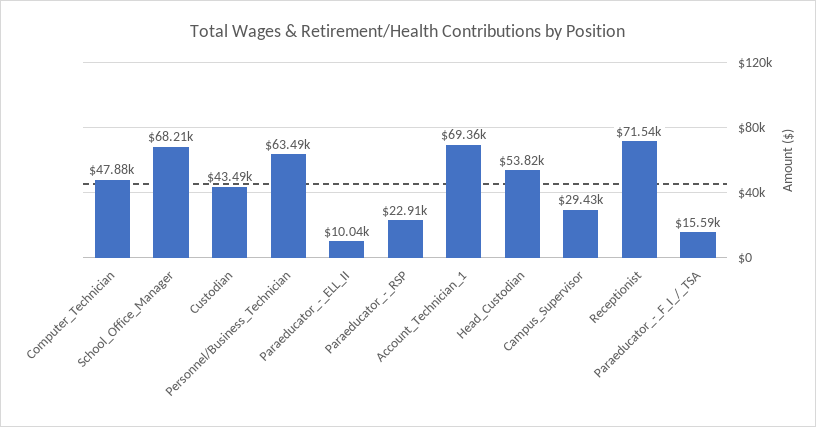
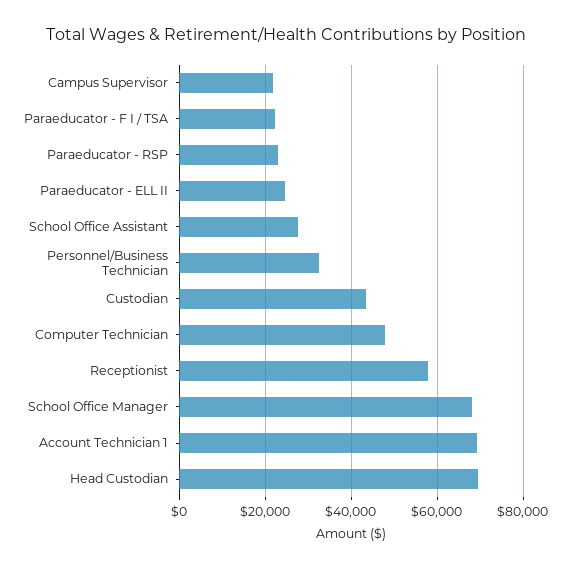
  {
    "Computer_Technician": 47880,
    "School_Office_Manager": 68210,
    "Custodian": 43490,
-   "Personnel/Business_Technician": 63490,
+   "Personnel/Business_Technician": 32000,
-   "Paraeducator_-_ELL_II": 10040,
+   "Paraeducator_-_ELL_II": 24000,
    "Paraeducator_-_RSP": 22910,
    "Account_Technician_1": 69360,
-   "Head_Custodian": 53820,
+   "Head_Custodian": 70000,
-   "Campus_Supervisor": 29430,
+   "Campus_Supervisor": 22000,
-   "Receptionist": 71540,
+   "Receptionist": 58000,
-   "Paraeducator_-_F_I_/_TSA": 15590
+   "Paraeducator_-_F_I_/_TSA": 22000,
+   "School Office Assistant": 28000
  }

